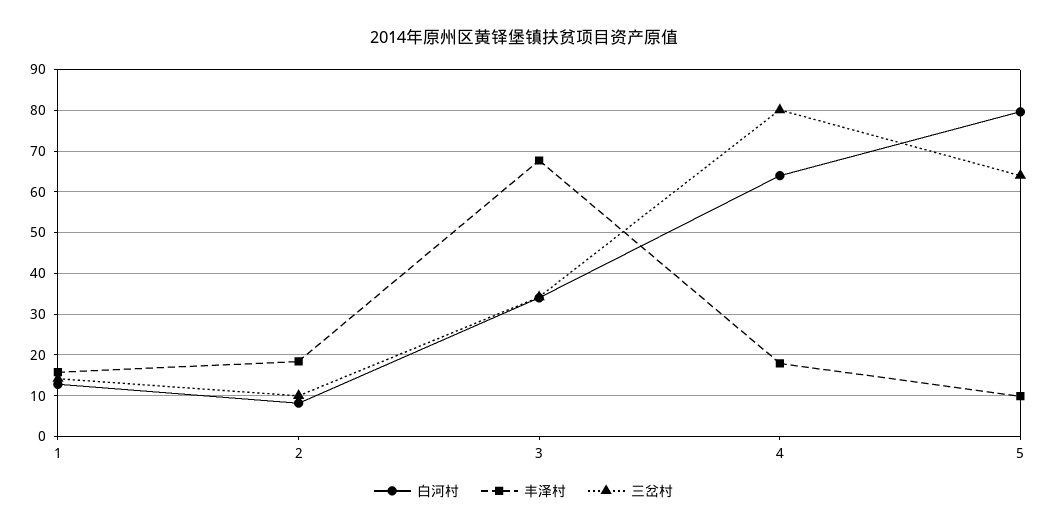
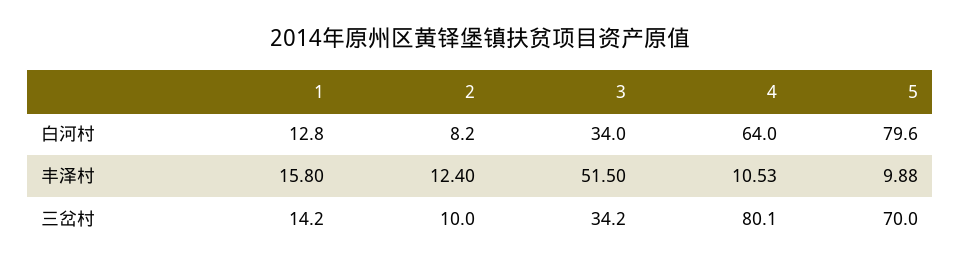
  {
    "白河村": {
      "1": 12.8,
      "2": 8.2,
      "3": 34,
      "4": 64,
      "5": 79.6
    },
    "丰泽村": {
      "1": 15.8,
-     "2": 18,
+     "2": 12.4,
-     "3": 68,
+     "3": 51.5,
-     "4": 18,
+     "4": 10.53,
      "5": 9.88
    },
    "三岔村": {
      "1": 14.2,
      "2": 10,
      "3": 34.2,
      "4": 80.1,
-     "5": 64
+     "5": 70
    }
  }

